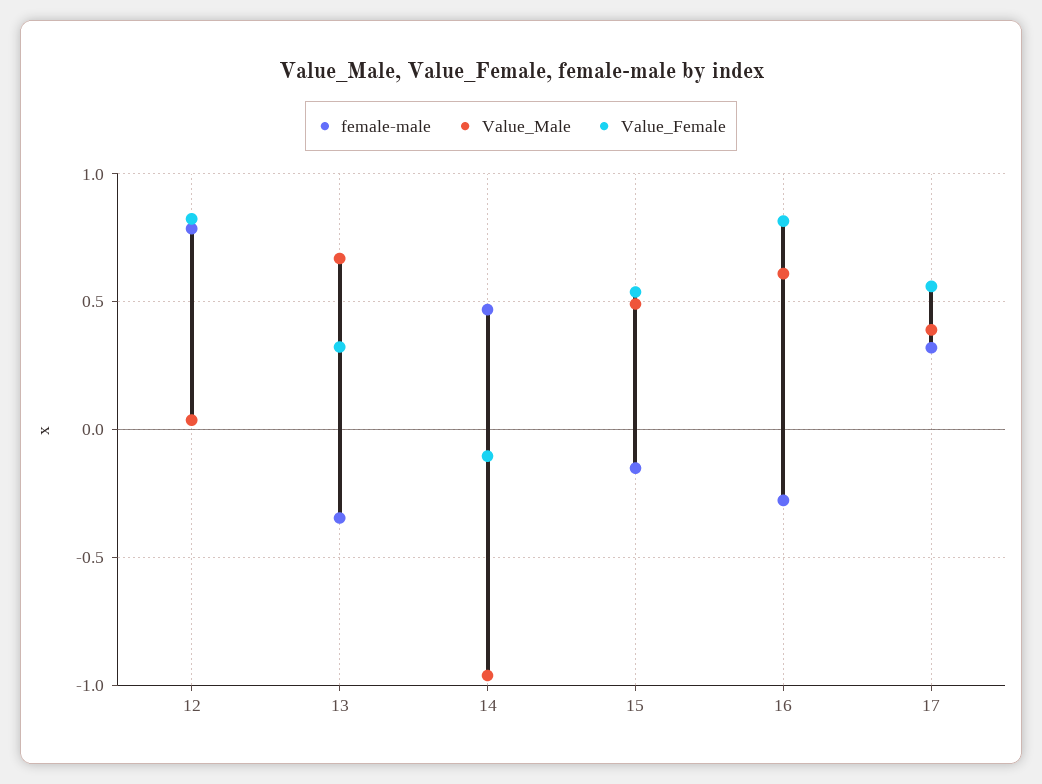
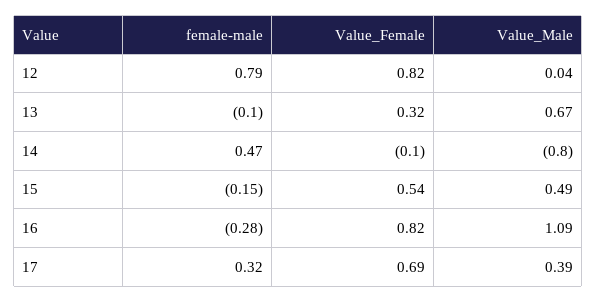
  {
    "female-male": {
      "12": 0.79,
-     "13": -0.35,
+     "13": -0.1,
      "14": 0.47,
      "15": -0.15,
      "16": -0.28,
      "17": 0.32
    },
    "Value_Male": {
      "12": 0.04,
      "13": 0.67,
-     "14": -0.95,
+     "14": -0.8,
      "15": 0.49,
-     "16": 0.6,
+     "16": 1.09,
      "17": 0.39
    },
    "Value_Female": {
      "12": 0.82,
      "13": 0.32,
      "14": -0.1,
      "15": 0.54,
      "16": 0.82,
-     "17": 0.55
+     "17": 0.69
    }
  }

